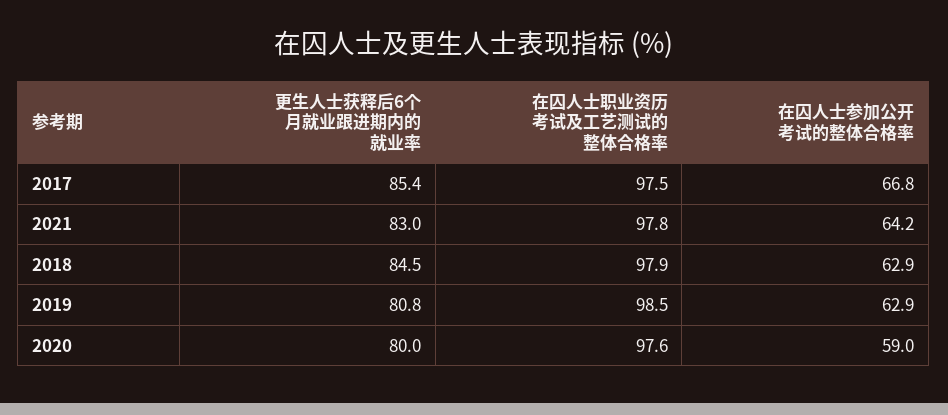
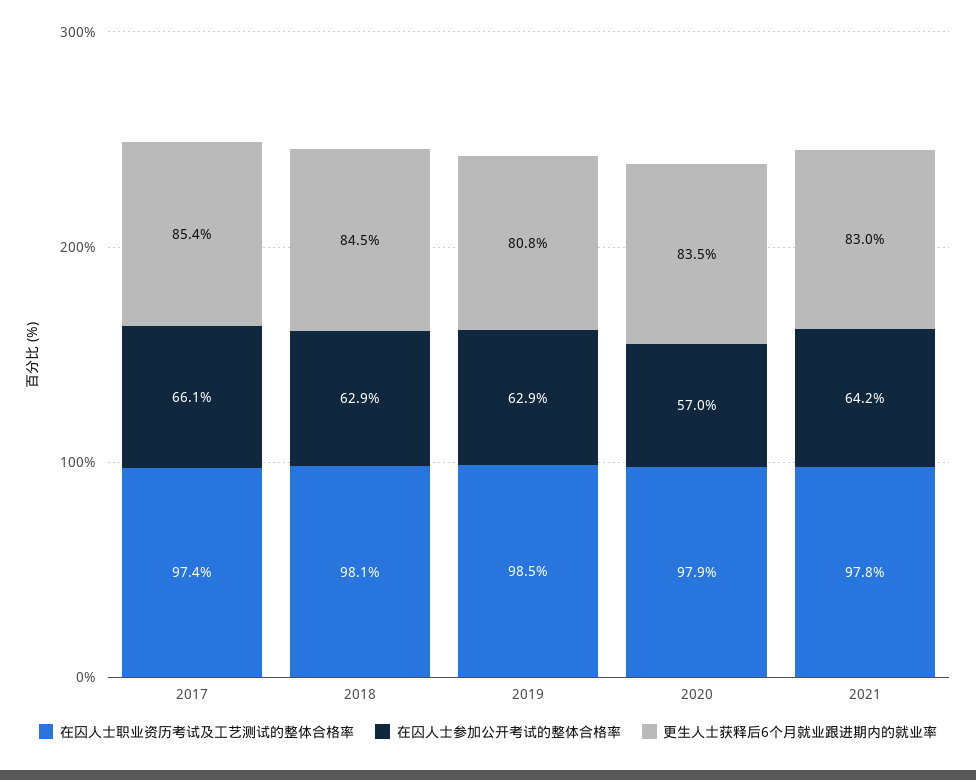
  {
    "更生人士获释后6个月就业跟进期内的就业率": {
      "2017": 85.4,
      "2021": 83,
      "2018": 84.5,
      "2019": 80.8,
-     "2020": 80
+     "2020": 83.5
    },
    "在囚人士职业资历考试及工艺测试的整体合格率": {
-     "2017": 97.5,
+     "2017": 97.4,
      "2021": 97.8,
-     "2018": 97.9,
+     "2018": 98.1,
      "2019": 98.5,
-     "2020": 97.6
+     "2020": 97.9
    },
    "在囚人士参加公开考试的整体合格率": {
-     "2017": 66.8,
+     "2017": 66.1,
      "2021": 64.2,
      "2018": 62.9,
      "2019": 62.9,
-     "2020": 59
+     "2020": 57
    }
  }

